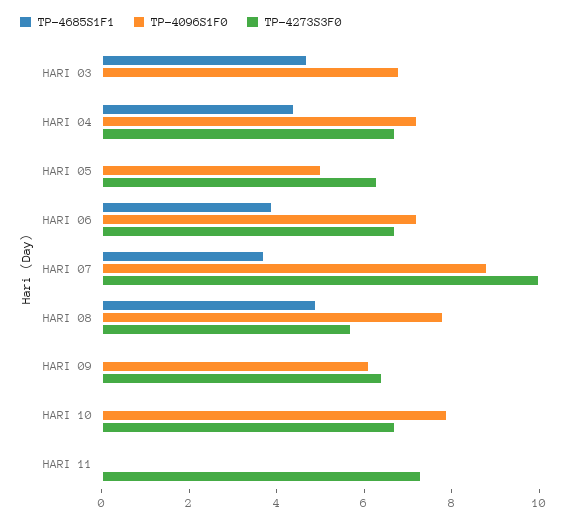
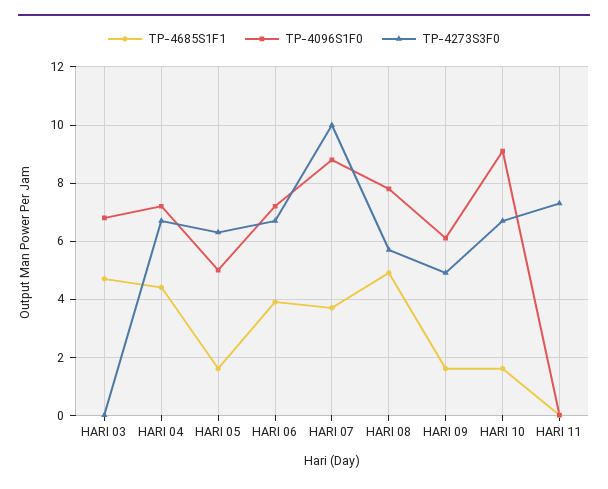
  {
    "TP-4685S1F1": {
      "HARI 03": 4.5,
      "HARI 04": 4.5,
-     "HARI 05": 0,
+     "HARI 05": 1.5,
      "HARI 06": 4,
      "HARI 07": 3.5,
      "HARI 08": 5,
-     "HARI 09": 0,
+     "HARI 09": 1.5,
-     "HARI 10": 0,
+     "HARI 10": 1.5,
      "HARI 11": 0
    },
    "TP-4096S1F0": {
      "HARI 03": 7,
      "HARI 04": 7,
      "HARI 05": 5,
      "HARI 06": 7,
      "HARI 07": 9,
      "HARI 08": 8,
      "HARI 09": 6,
-     "HARI 10": 8,
+     "HARI 10": 9,
      "HARI 11": 0
    },
    "TP-4273S3F0": {
      "HARI 03": 0,
      "HARI 04": 6.5,
      "HARI 05": 6.5,
      "HARI 06": 6.5,
      "HARI 07": 10,
      "HARI 08": 5.5,
-     "HARI 09": 6.5,
+     "HARI 09": 5,
      "HARI 10": 6.5,
      "HARI 11": 7.5
    }
  }

